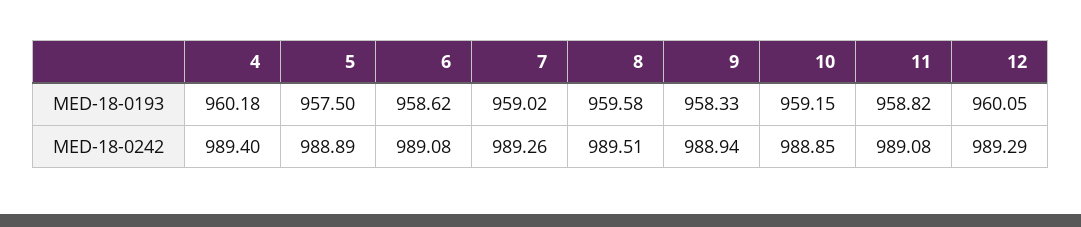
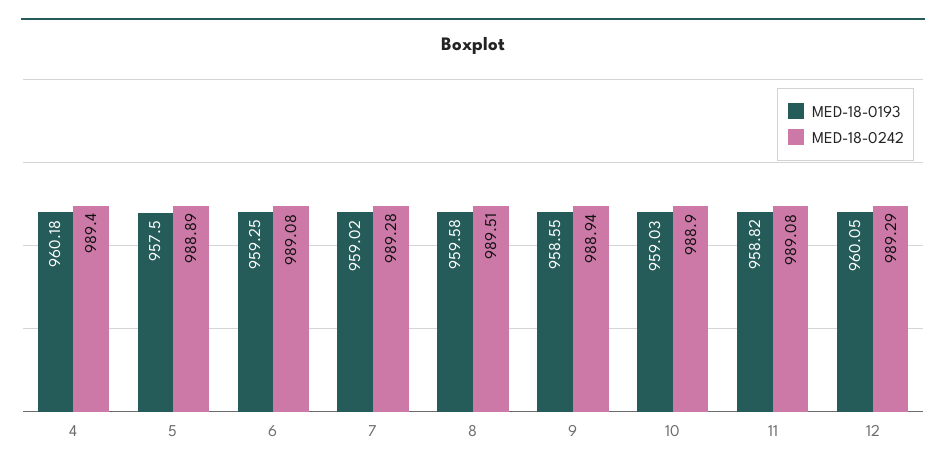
  {
    "MED-18-0193": {
      "4": 960.18,
      "5": 957.5,
-     "6": 958.62,
+     "6": 959.25,
      "7": 959.02,
      "8": 959.58,
-     "9": 958.33,
+     "9": 958.55,
-     "10": 959.15,
+     "10": 959.03,
      "11": 958.82,
      "12": 960.05
    },
    "MED-18-0242": {
      "4": 989.4,
      "5": 988.89,
      "6": 989.08,
-     "7": 989.26,
+     "7": 989.28,
      "8": 989.51,
      "9": 988.94,
-     "10": 988.85,
+     "10": 988.9,
      "11": 989.08,
      "12": 989.29
    }
  }

